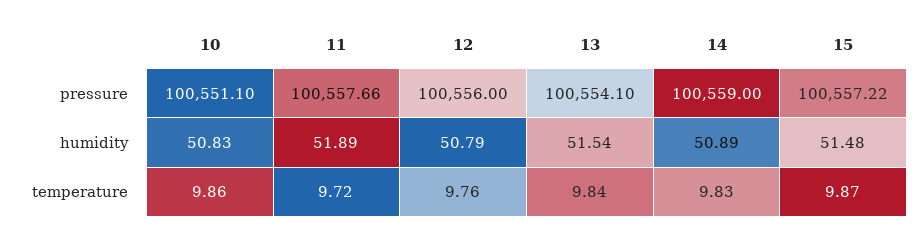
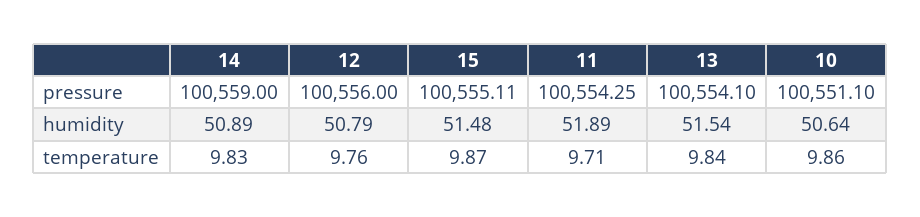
  {
    "10": {
      "pressure": 100551.1,
-     "humidity": 50.83,
+     "humidity": 50.64,
      "temperature": 9.86
    },
    "11": {
-     "pressure": 100557.66,
+     "pressure": 100554.25,
      "humidity": 51.89,
-     "temperature": 9.72
+     "temperature": 9.71
    },
    "12": {
      "pressure": 100556,
      "humidity": 50.79,
      "temperature": 9.76
    },
    "13": {
      "pressure": 100554.1,
      "humidity": 51.54,
      "temperature": 9.84
    },
    "14": {
      "pressure": 100559,
      "humidity": 50.89,
      "temperature": 9.83
    },
    "15": {
-     "pressure": 100557.22,
+     "pressure": 100555.11,
      "humidity": 51.48,
      "temperature": 9.87
    }
  }

